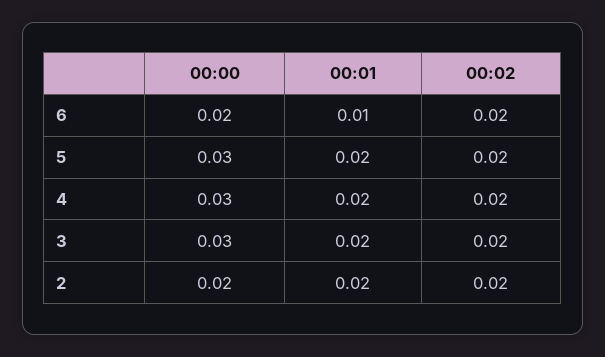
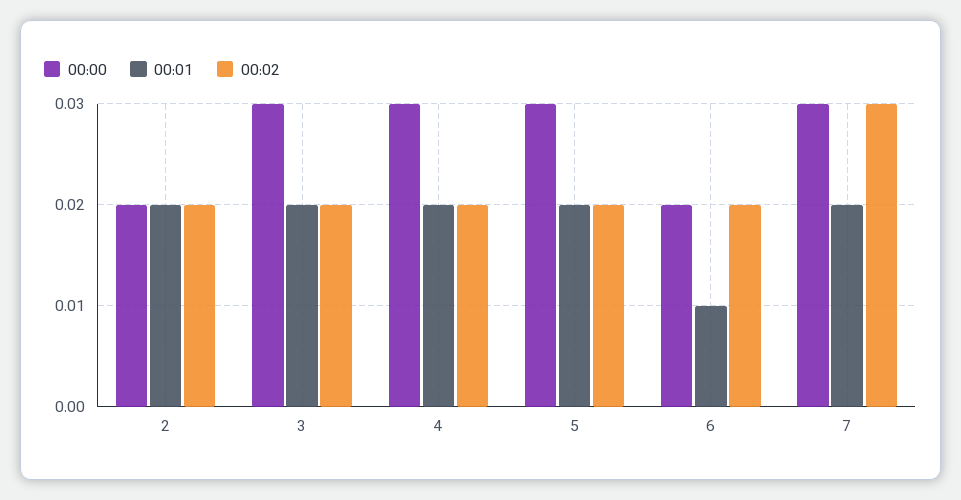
  {
    "00:00": {
      "6": 0.02,
      "5": 0.03,
      "4": 0.03,
      "3": 0.03,
-     "2": 0.02
+     "2": 0.02,
+     "7": 0.03
    },
    "00:01": {
      "6": 0.01,
      "5": 0.02,
      "4": 0.02,
      "3": 0.02,
-     "2": 0.02
+     "2": 0.02,
+     "7": 0.02
    },
    "00:02": {
      "6": 0.02,
      "5": 0.02,
      "4": 0.02,
      "3": 0.02,
-     "2": 0.02
+     "2": 0.02,
+     "7": 0.03
    }
  }

